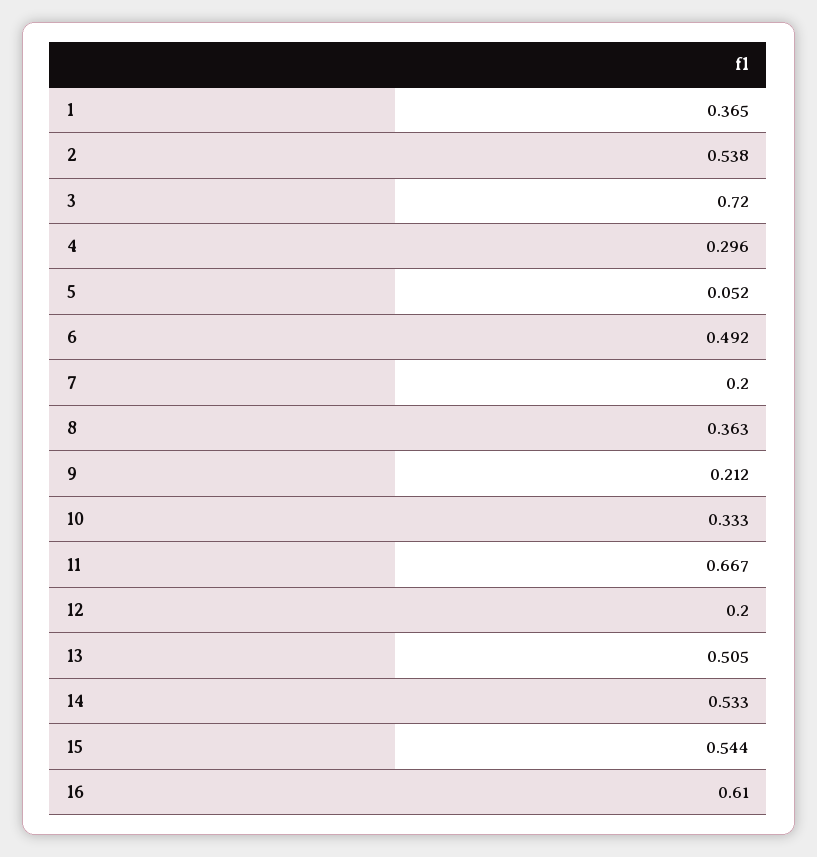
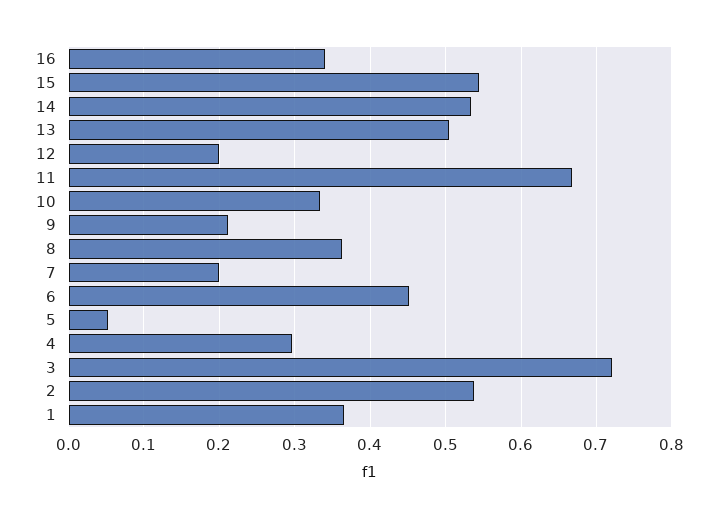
  {
    "1": 0.365,
    "2": 0.538,
    "3": 0.72,
    "4": 0.296,
    "5": 0.052,
-   "6": 0.492,
+   "6": 0.45,
    "7": 0.2,
    "8": 0.363,
    "9": 0.212,
    "10": 0.333,
    "11": 0.667,
    "12": 0.2,
    "13": 0.505,
    "14": 0.533,
    "15": 0.544,
-   "16": 0.61
+   "16": 0.34
  }

